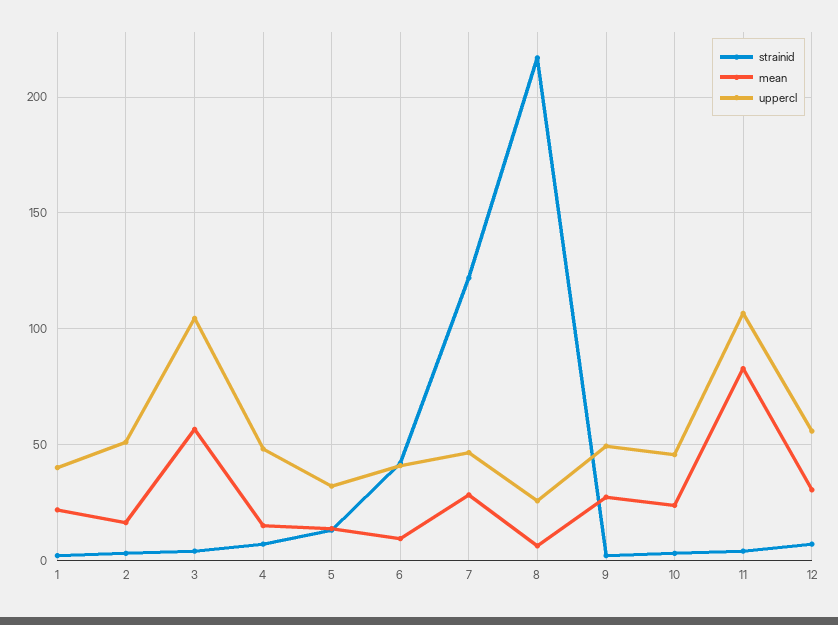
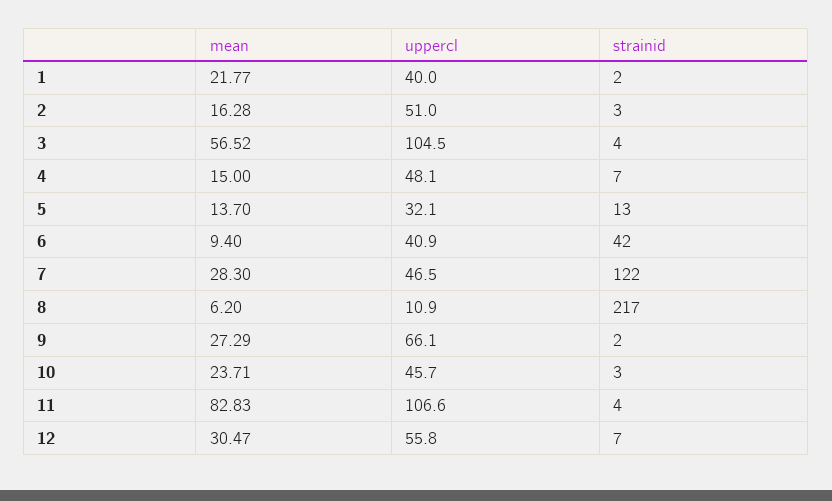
  {
    "strainid": {
      "1": 2,
      "2": 3,
      "3": 4,
      "4": 7,
      "5": 13,
      "6": 42,
      "7": 122,
      "8": 217,
      "9": 2,
      "10": 3,
      "11": 4,
      "12": 7
    },
    "mean": {
      "1": 21.77,
      "2": 16.28,
      "3": 56.52,
      "4": 15,
      "5": 13.7,
      "6": 9.4,
      "7": 28.3,
      "8": 6.2,
      "9": 27.29,
      "10": 23.71,
      "11": 82.83,
      "12": 30.47
    },
    "uppercl": {
      "1": 40,
      "2": 51,
      "3": 104.5,
      "4": 48.1,
      "5": 32.1,
      "6": 40.9,
      "7": 46.5,
-     "8": 25,
+     "8": 10.9,
-     "9": 50,
+     "9": 66.1,
      "10": 45.7,
      "11": 106.6,
      "12": 55.8
    }
  }

